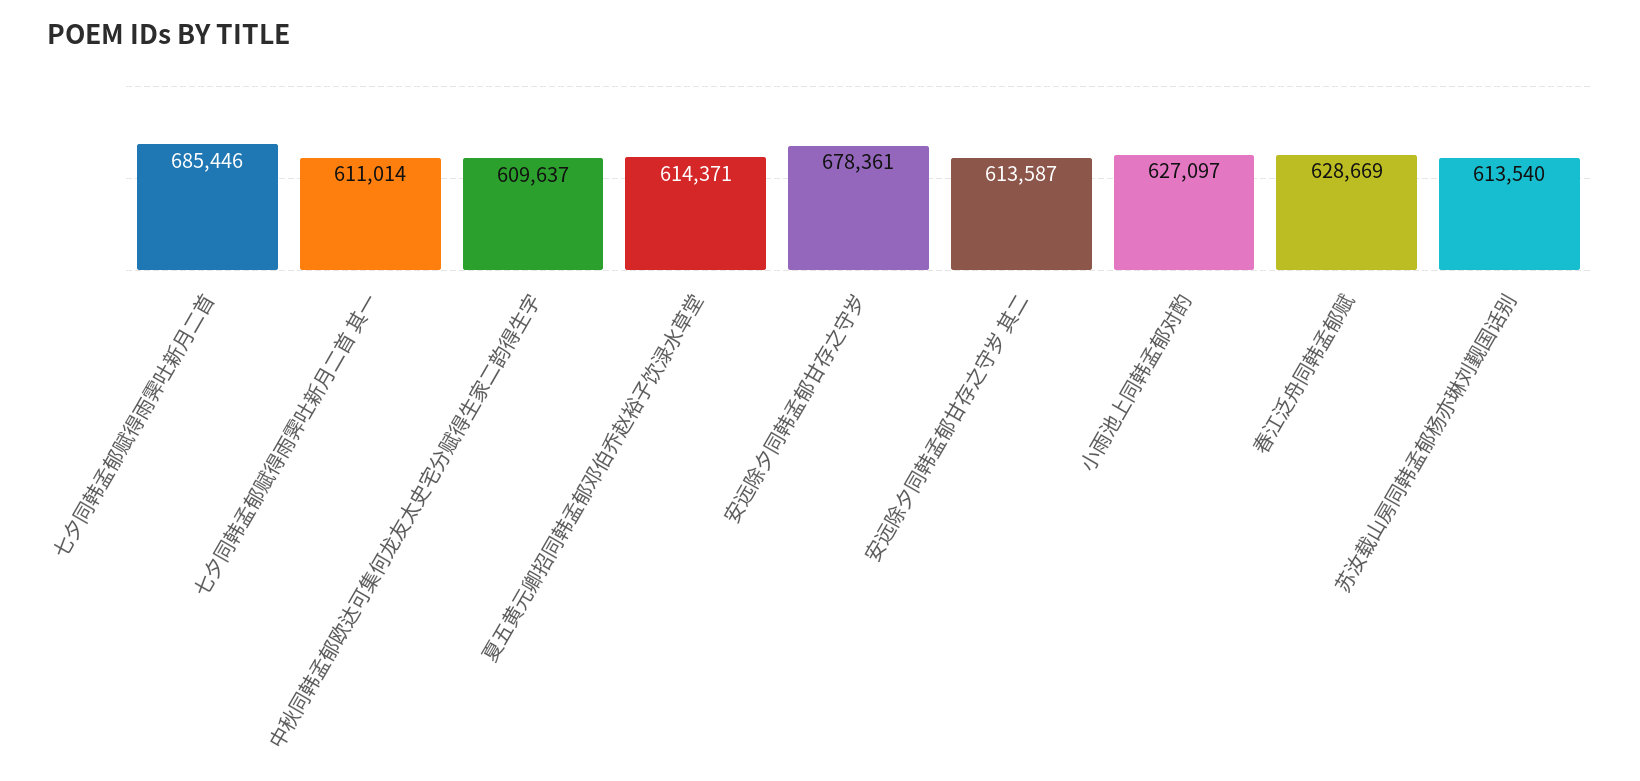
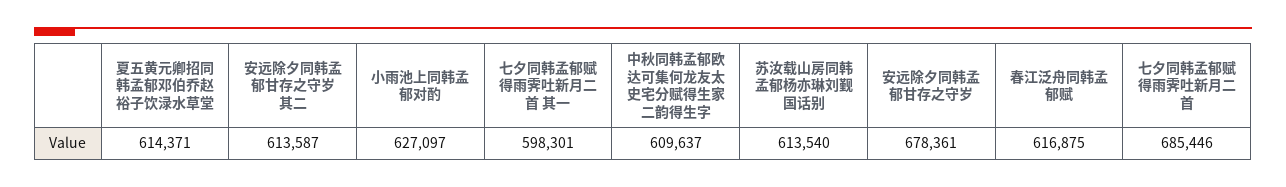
  {
    "七夕同韩孟郁赋得雨霁吐新月二首": 685446,
-   "七夕同韩孟郁赋得雨霁吐新月二首 其一": 611014,
+   "七夕同韩孟郁赋得雨霁吐新月二首 其一": 598301,
    "中秋同韩孟郁欧达可集何龙友太史宅分赋得生家二韵得生字": 609637,
    "夏五黄元卿招同韩孟郁邓伯乔赵裕子饮渌水草堂": 614371,
    "安远除夕同韩孟郁甘存之守岁": 678361,
    "安远除夕同韩孟郁甘存之守岁 其二": 613587,
    "小雨池上同韩孟郁对酌": 627097,
-   "春江泛舟同韩孟郁赋": 628669,
+   "春江泛舟同韩孟郁赋": 616875,
    "苏汝载山房同韩孟郁杨亦琳刘觐国话别": 613540
  }

